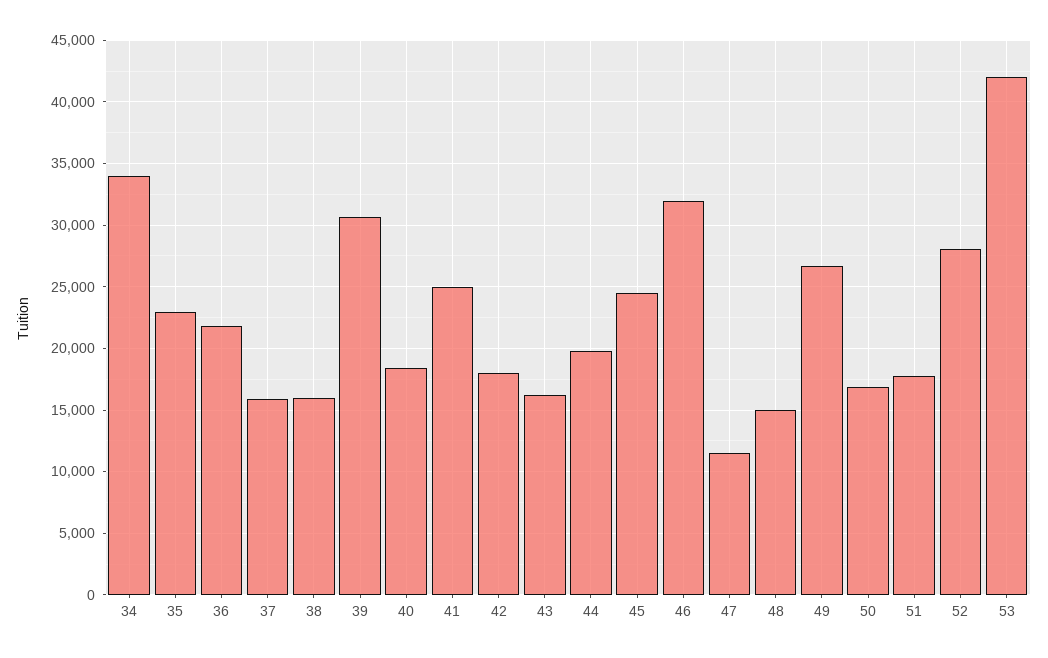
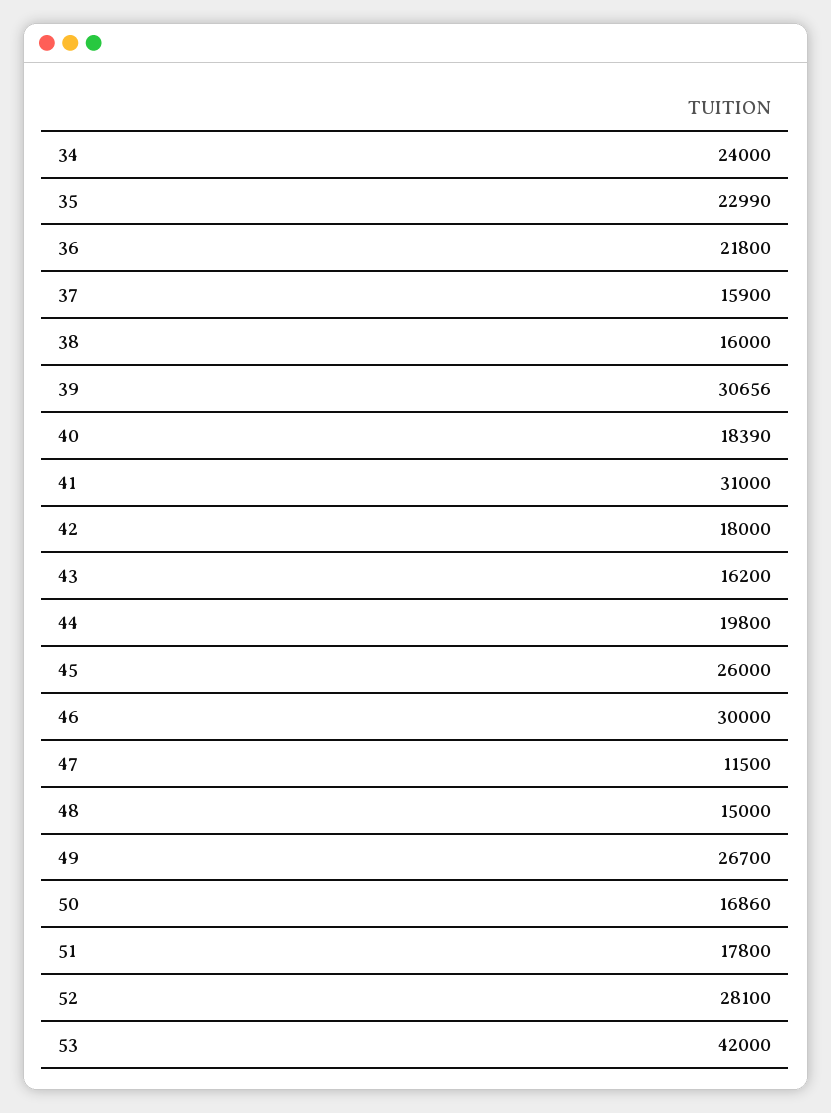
  {
-   "34": 34000,
+   "34": 24000,
    "35": 22990,
    "36": 21800,
    "37": 15900,
    "38": 16000,
    "39": 30656,
    "40": 18390,
-   "41": 25000,
+   "41": 31000,
    "42": 18000,
    "43": 16200,
    "44": 19800,
-   "45": 24500,
+   "45": 26000,
-   "46": 32000,
+   "46": 30000,
    "47": 11500,
    "48": 15000,
    "49": 26700,
    "50": 16860,
    "51": 17800,
    "52": 28100,
    "53": 42000
  }

